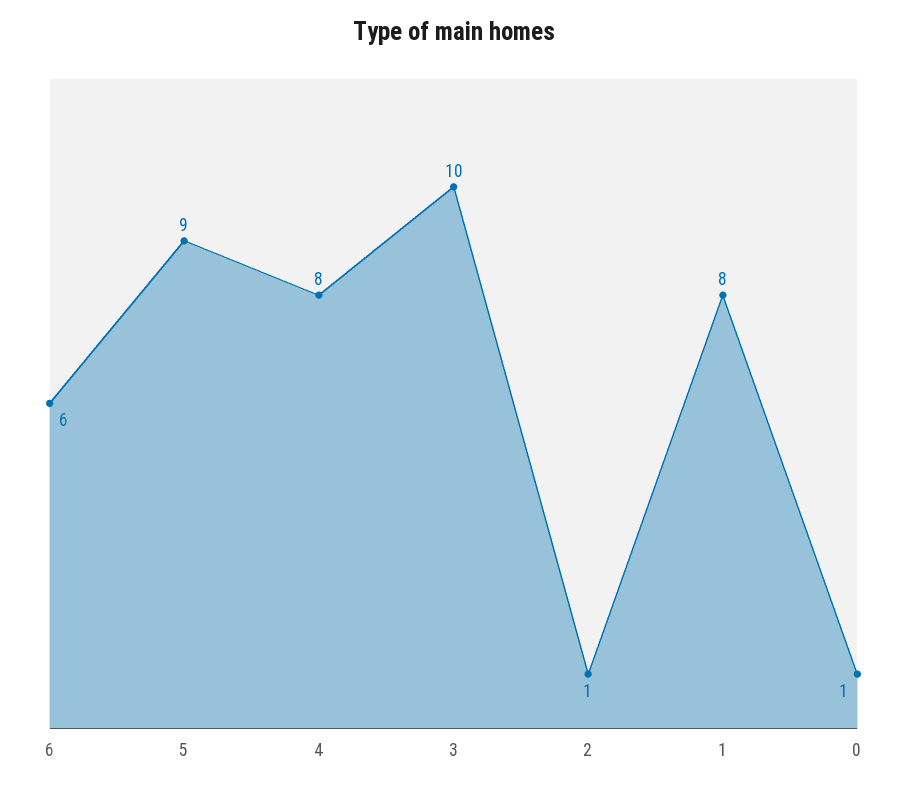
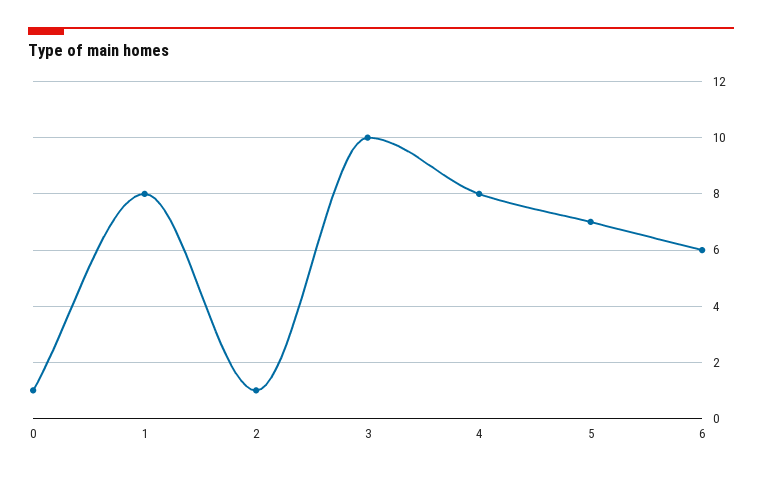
  {
    "6": 6,
-   "5": 9,
+   "5": 7,
    "4": 8,
    "3": 10,
    "2": 1,
    "1": 8,
    "0": 1
  }

